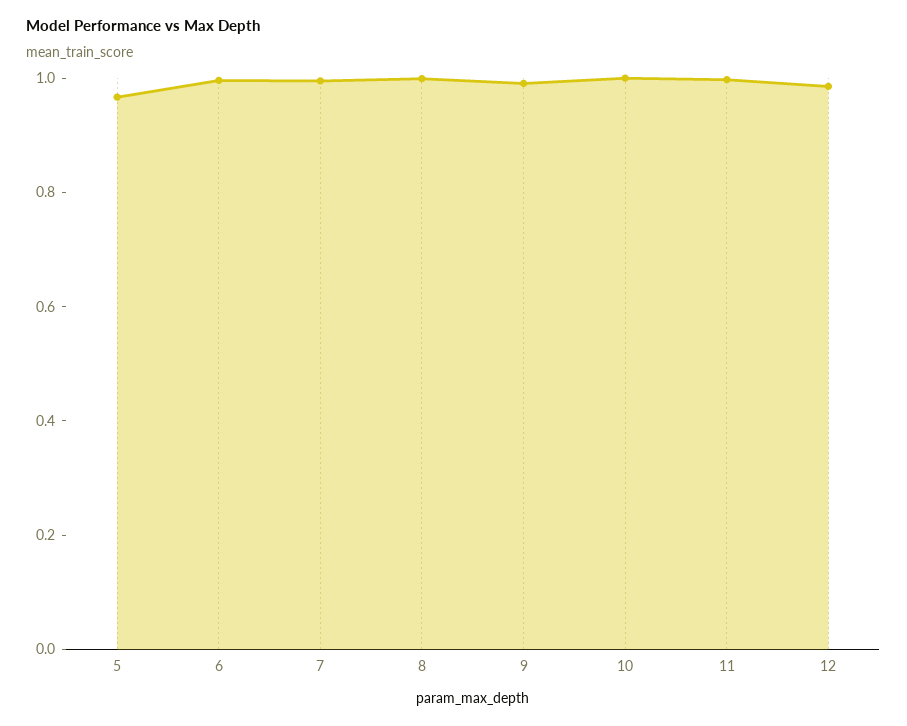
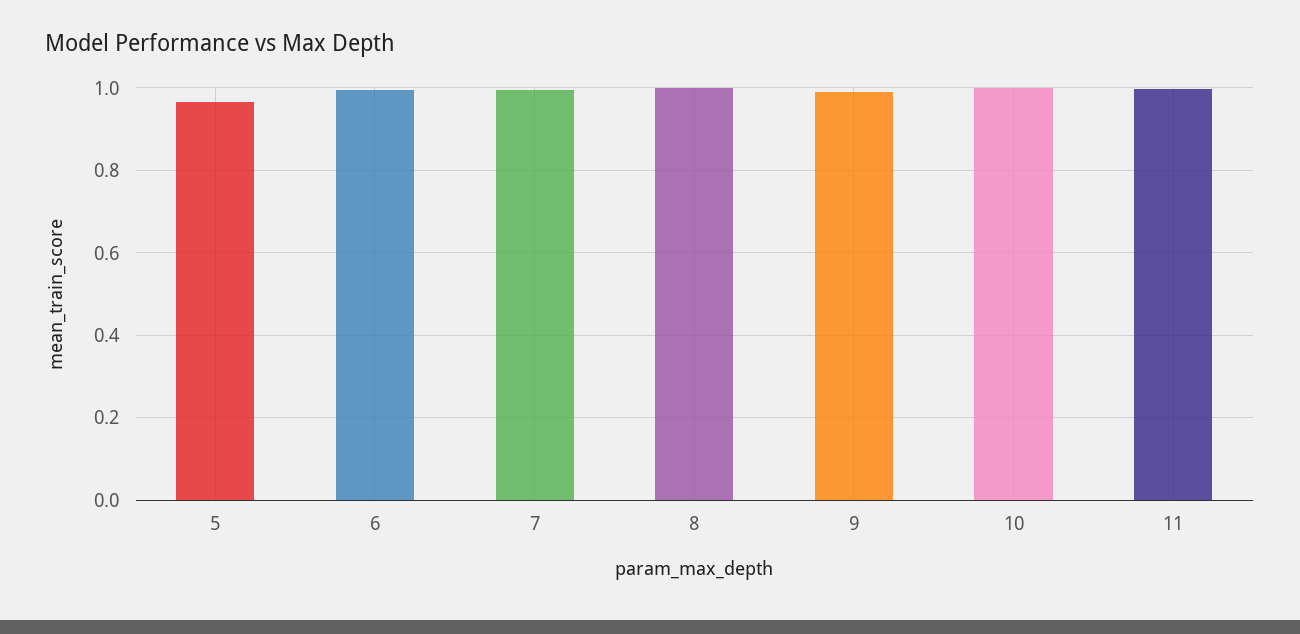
  {
    "5": 0.96,
    "6": 1,
    "7": 1,
    "8": 1,
    "9": 1,
    "10": 1,
-   "11": 1,
+   "11": 1
-   "12": 1
  }

